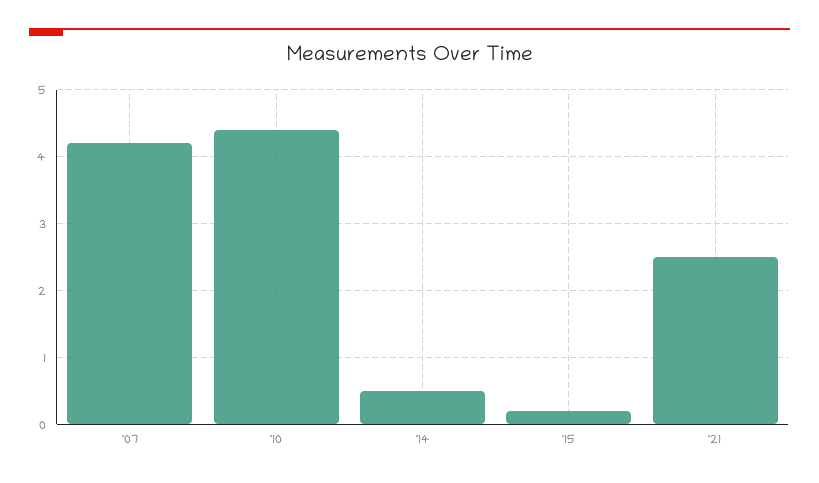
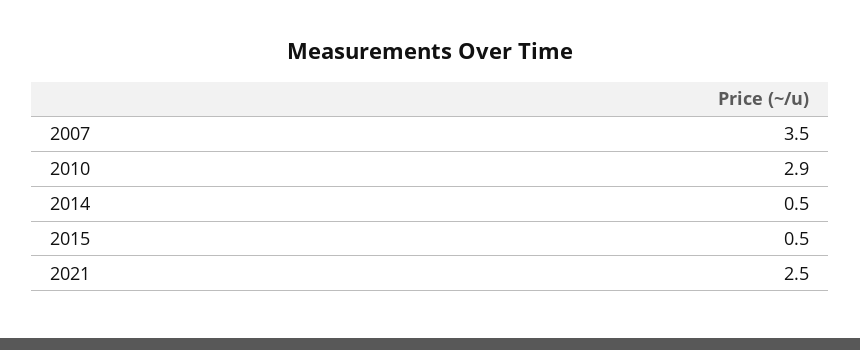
  {
-   "'07": 4.2,
+   "'07": 3.5,
-   "'10": 4.4,
+   "'10": 2.9,
    "'14": 0.5,
-   "'15": 0.2,
+   "'15": 0.5,
    "'21": 2.5
  }

